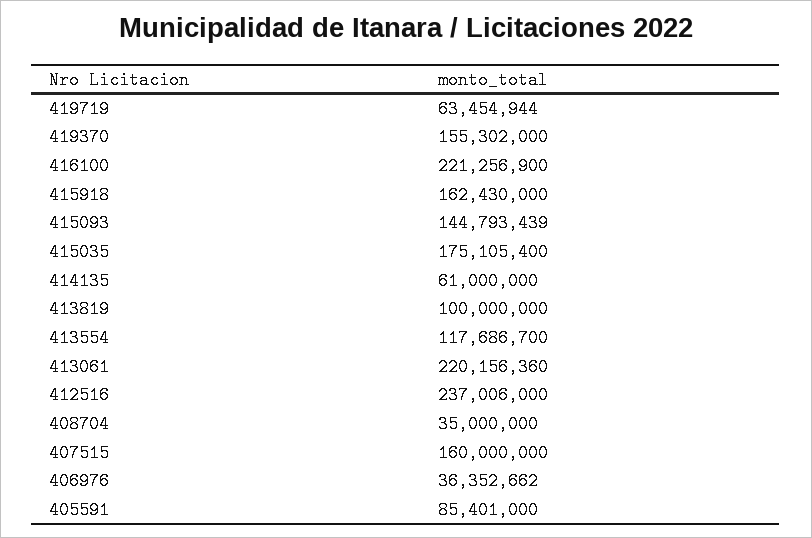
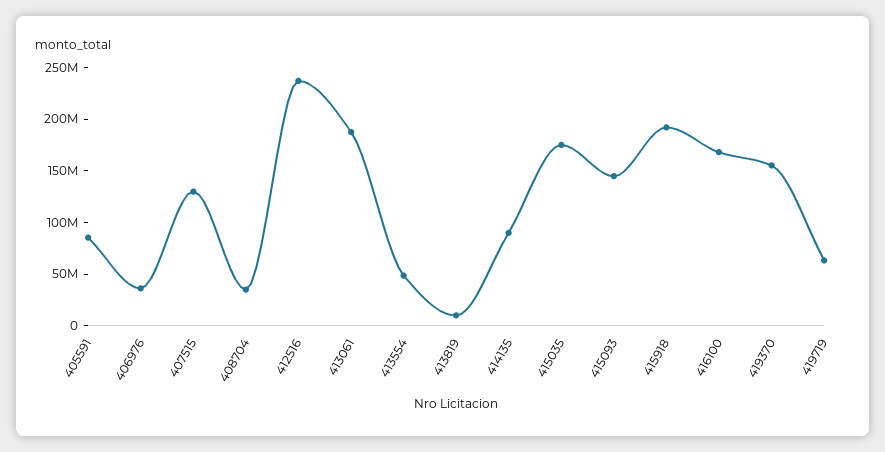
  {
    "419719": 63454944,
    "419370": 155302000,
-   "416100": 221256900,
+   "416100": 170000000,
-   "415918": 162430000,
+   "415918": 190000000,
    "415093": 144793439,
    "415035": 175105400,
-   "414135": 61000000,
+   "414135": 90000000,
-   "413819": 100000000,
+   "413819": 10000000,
-   "413554": 117686700,
+   "413554": 50000000,
-   "413061": 220156360,
+   "413061": 190000000,
    "412516": 237006000,
    "408704": 35000000,
-   "407515": 160000000,
+   "407515": 130000000,
    "406976": 36352662,
    "405591": 85401000
  }

